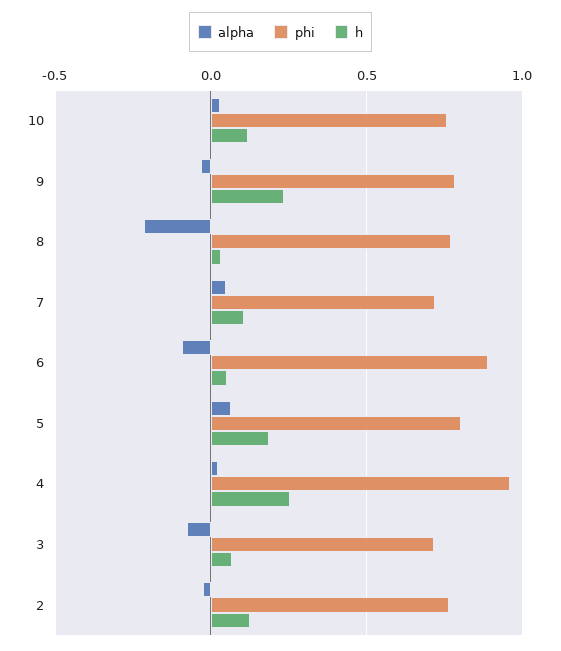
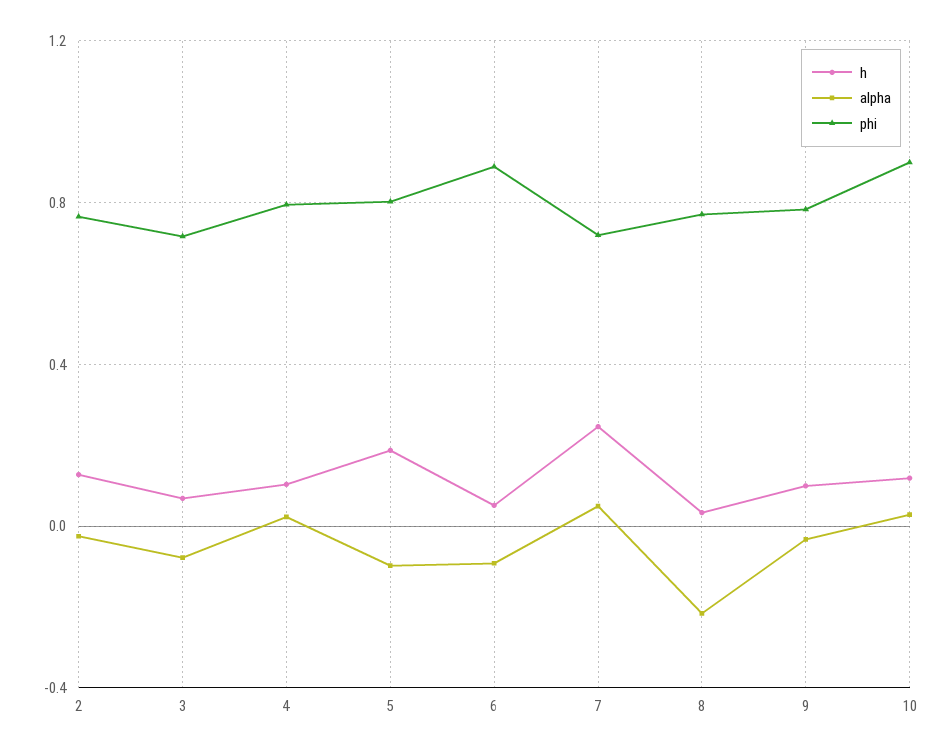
  {
    "alpha": {
      "10": 0.05,
      "9": -0.05,
      "8": -0.2,
      "7": 0.05,
      "6": -0.1,
-     "5": 0.05,
+     "5": -0.1,
      "4": 0,
      "3": -0.1,
      "2": -0.05
    },
    "phi": {
-     "10": 0.75,
+     "10": 0.9,
      "9": 0.8,
      "8": 0.75,
      "7": 0.7,
      "6": 0.9,
      "5": 0.8,
-     "4": 0.95,
+     "4": 0.8,
      "3": 0.7,
      "2": 0.75
    },
    "h": {
      "10": 0.1,
-     "9": 0.25,
+     "9": 0.1,
      "8": 0.05,
-     "7": 0.1,
+     "7": 0.25,
      "6": 0.05,
      "5": 0.2,
-     "4": 0.25,
+     "4": 0.1,
      "3": 0.05,
      "2": 0.15
    }
  }

